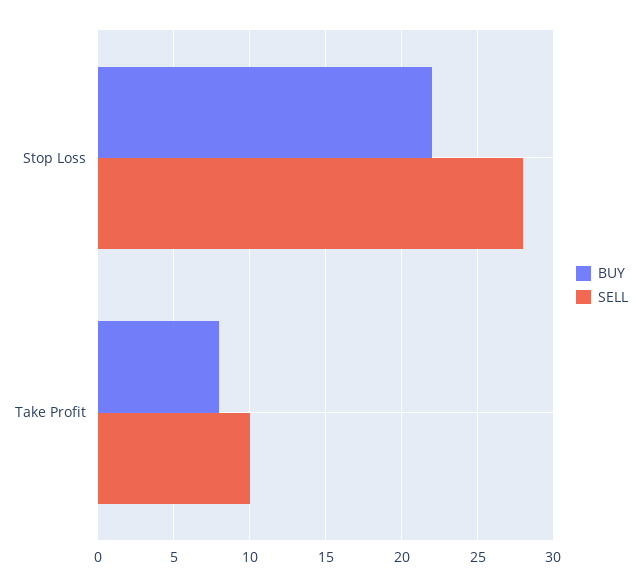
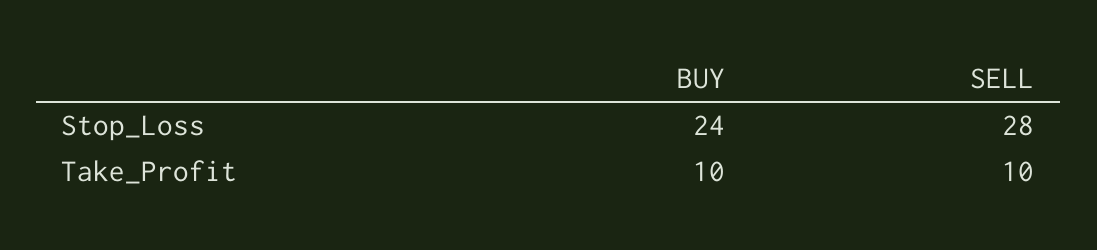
  {
    "BUY": {
-     "Stop Loss": 22,
+     "Stop Loss": 24,
-     "Take Profit": 8
+     "Take Profit": 10
    },
    "SELL": {
      "Stop Loss": 28,
      "Take Profit": 10
    }
  }

